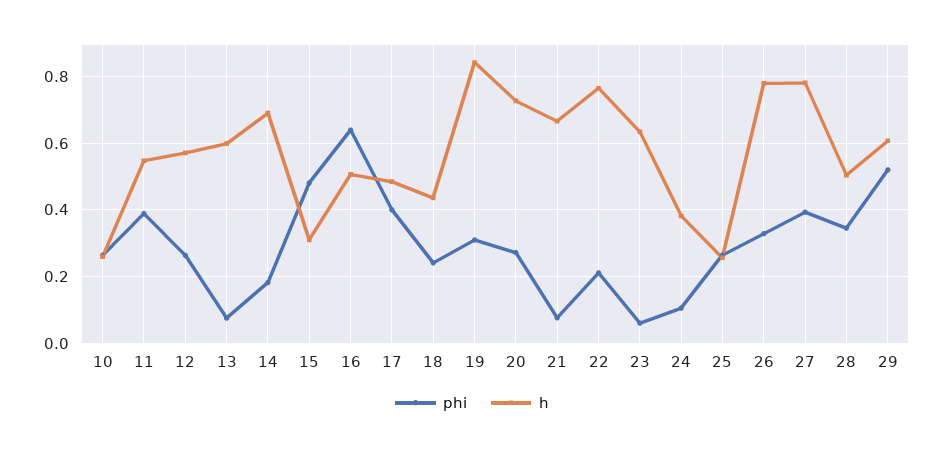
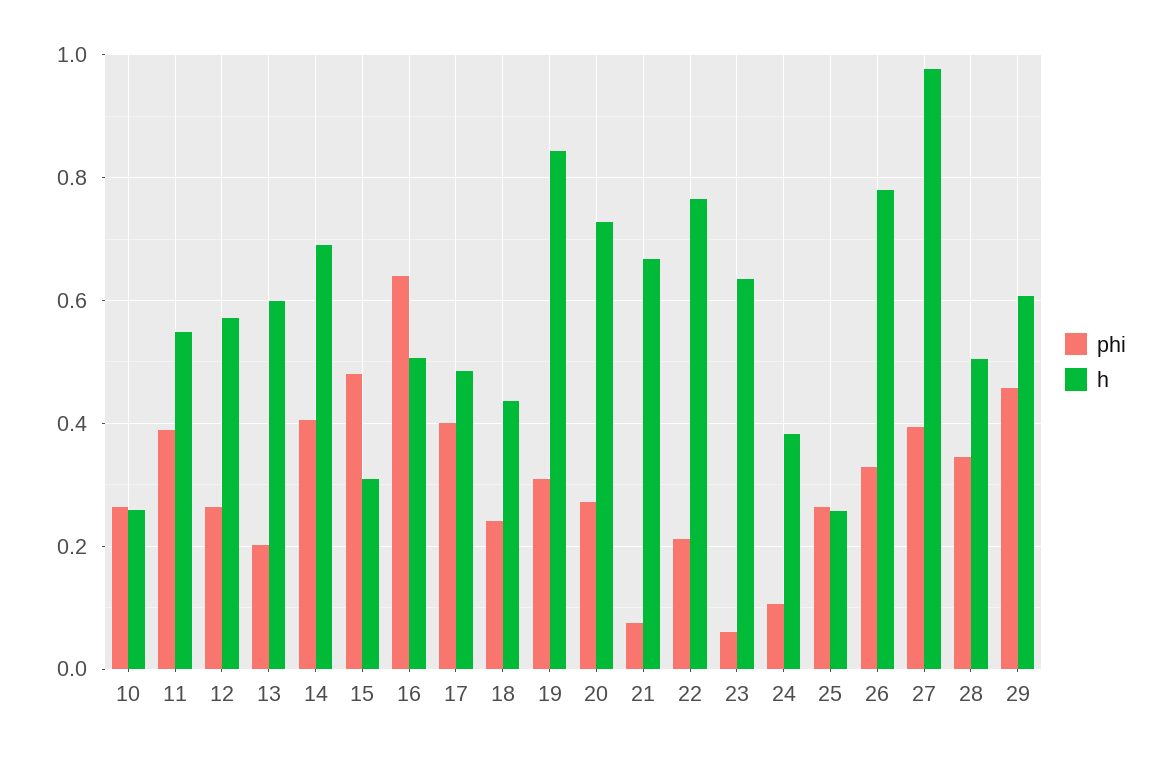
  {
    "phi": {
      "10": 0.26,
      "11": 0.38,
      "12": 0.26,
-     "13": 0.08,
+     "13": 0.2,
-     "14": 0.18,
+     "14": 0.4,
      "15": 0.48,
      "16": 0.64,
      "17": 0.4,
      "18": 0.24,
      "19": 0.32,
      "20": 0.28,
      "21": 0.08,
      "22": 0.22,
      "23": 0.06,
      "24": 0.1,
      "25": 0.26,
      "26": 0.32,
      "27": 0.4,
      "28": 0.34,
-     "29": 0.52
+     "29": 0.46
    },
    "h": {
      "10": 0.26,
      "11": 0.54,
      "12": 0.58,
      "13": 0.6,
      "14": 0.7,
      "15": 0.32,
      "16": 0.5,
      "17": 0.48,
      "18": 0.44,
      "19": 0.84,
      "20": 0.72,
      "21": 0.66,
      "22": 0.76,
      "23": 0.64,
      "24": 0.38,
      "25": 0.26,
      "26": 0.78,
-     "27": 0.78,
+     "27": 0.98,
      "28": 0.5,
      "29": 0.6
    }
  }

